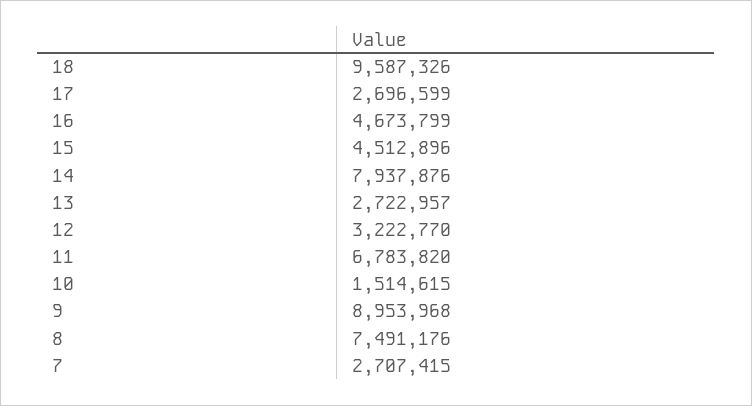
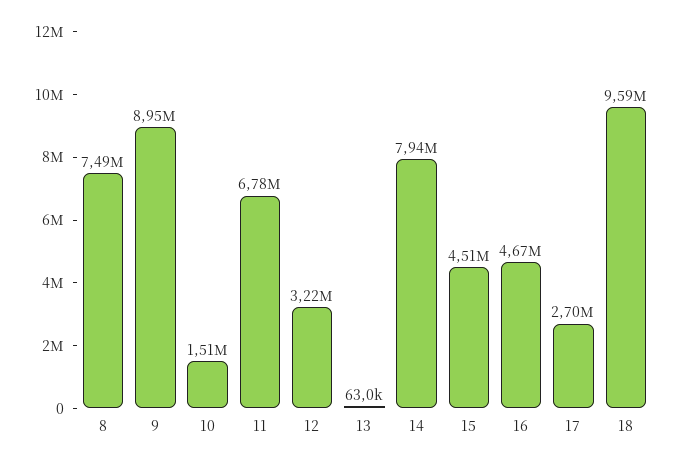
  {
    "18": 9587326,
    "17": 2696599,
    "16": 4673799,
    "15": 4512896,
    "14": 7937876,
-   "13": 2722957,
+   "13": 63000,
    "12": 3222770,
    "11": 6783820,
    "10": 1514615,
    "9": 8953968,
-   "8": 7491176,
+   "8": 7491176
-   "7": 2707415
  }

